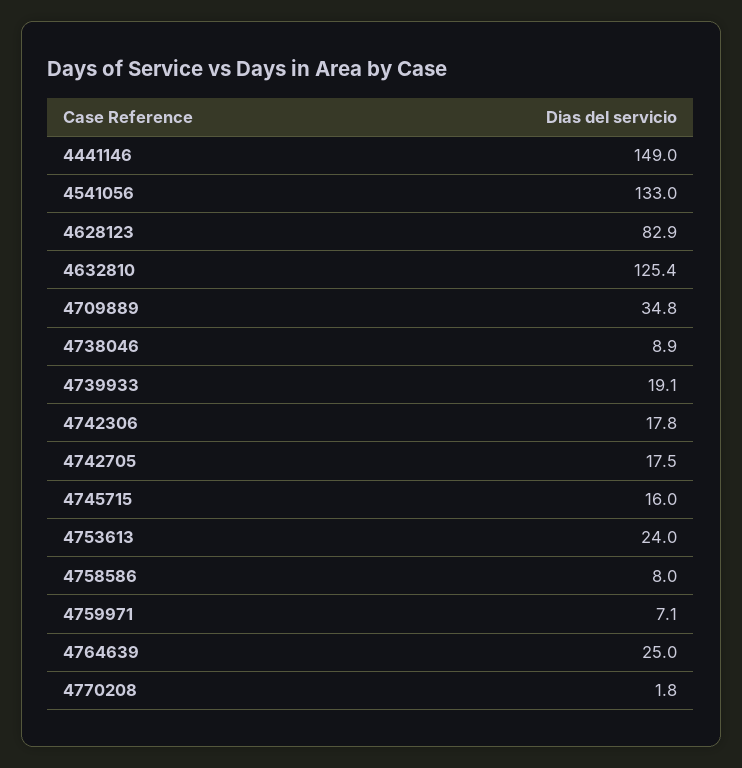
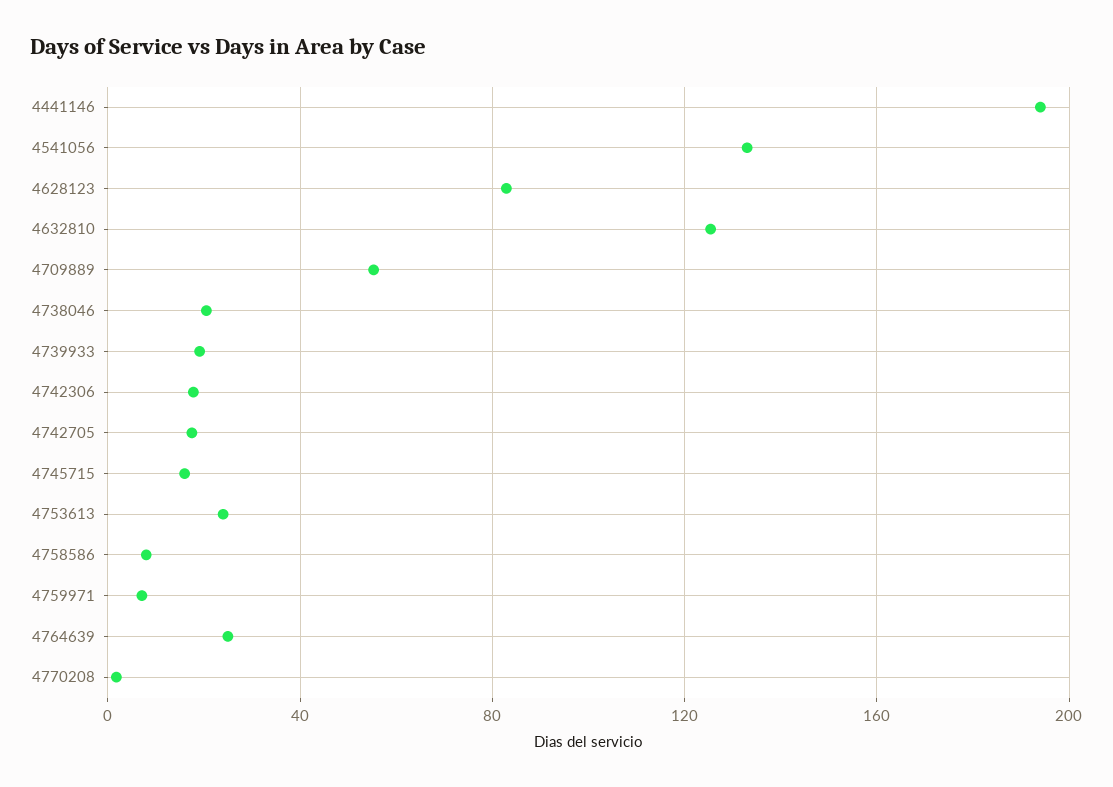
  {
-   "4441146": 149,
+   "4441146": 195,
    "4541056": 133,
    "4628123": 82.9,
    "4632810": 125.4,
-   "4709889": 34.8,
+   "4709889": 55,
-   "4738046": 8.9,
+   "4738046": 20,
    "4739933": 19.1,
    "4742306": 17.8,
    "4742705": 17.5,
    "4745715": 16,
    "4753613": 24,
    "4758586": 8,
    "4759971": 7.1,
    "4764639": 25,
    "4770208": 1.8
  }

